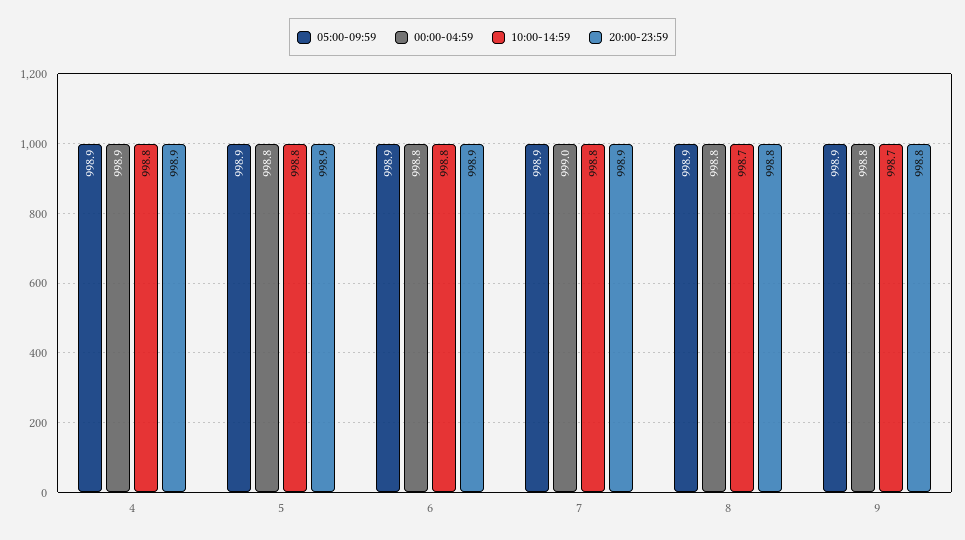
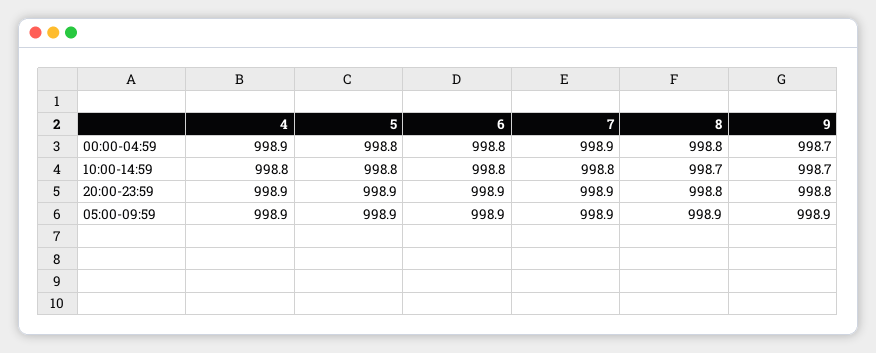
  {
    "05:00-09:59": {
      "4": 998.9,
      "5": 998.9,
      "6": 998.9,
      "7": 998.9,
      "8": 998.9,
      "9": 998.9
    },
    "00:00-04:59": {
      "4": 998.9,
      "5": 998.8,
      "6": 998.8,
-     "7": 999,
+     "7": 998.9,
      "8": 998.8,
-     "9": 998.8
+     "9": 998.7
    },
    "10:00-14:59": {
      "4": 998.8,
      "5": 998.8,
      "6": 998.8,
      "7": 998.8,
      "8": 998.7,
      "9": 998.7
    },
    "20:00-23:59": {
      "4": 998.9,
      "5": 998.9,
      "6": 998.9,
      "7": 998.9,
      "8": 998.8,
      "9": 998.8
    }
  }

